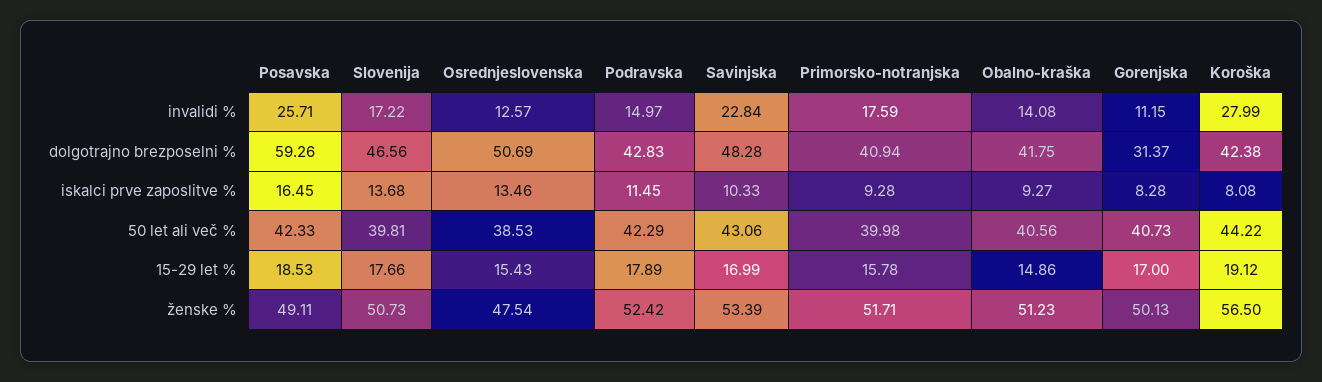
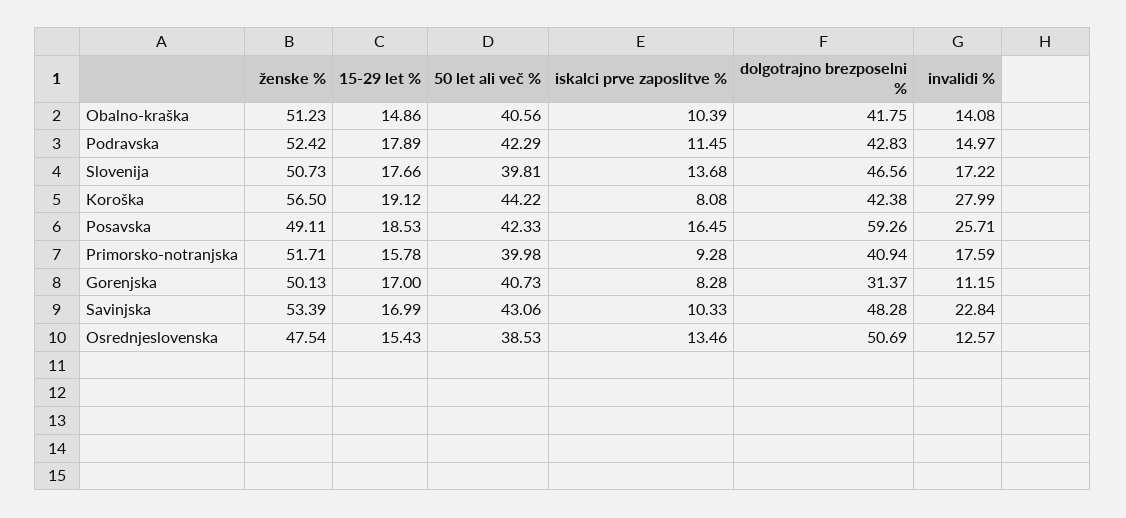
  {
    "Posavska": {
      "invalidi %": 25.71,
      "dolgotrajno brezposelni %": 59.26,
      "iskalci prve zaposlitve %": 16.45,
      "50 let ali več %": 42.33,
      "15-29 let %": 18.53,
      "ženske %": 49.11
    },
    "Slovenija": {
      "invalidi %": 17.22,
      "dolgotrajno brezposelni %": 46.56,
      "iskalci prve zaposlitve %": 13.68,
      "50 let ali več %": 39.81,
      "15-29 let %": 17.66,
      "ženske %": 50.73
    },
    "Osrednjeslovenska": {
      "invalidi %": 12.57,
      "dolgotrajno brezposelni %": 50.69,
      "iskalci prve zaposlitve %": 13.46,
      "50 let ali več %": 38.53,
      "15-29 let %": 15.43,
      "ženske %": 47.54
    },
    "Podravska": {
      "invalidi %": 14.97,
      "dolgotrajno brezposelni %": 42.83,
      "iskalci prve zaposlitve %": 11.45,
      "50 let ali več %": 42.29,
      "15-29 let %": 17.89,
      "ženske %": 52.42
    },
    "Savinjska": {
      "invalidi %": 22.84,
      "dolgotrajno brezposelni %": 48.28,
      "iskalci prve zaposlitve %": 10.33,
      "50 let ali več %": 43.06,
      "15-29 let %": 16.99,
      "ženske %": 53.39
    },
    "Primorsko-notranjska": {
      "invalidi %": 17.59,
      "dolgotrajno brezposelni %": 40.94,
      "iskalci prve zaposlitve %": 9.28,
      "50 let ali več %": 39.98,
      "15-29 let %": 15.78,
      "ženske %": 51.71
    },
    "Obalno-kraška": {
      "invalidi %": 14.08,
      "dolgotrajno brezposelni %": 41.75,
-     "iskalci prve zaposlitve %": 9.27,
+     "iskalci prve zaposlitve %": 10.39,
      "50 let ali več %": 40.56,
      "15-29 let %": 14.86,
      "ženske %": 51.23
    },
    "Gorenjska": {
      "invalidi %": 11.15,
      "dolgotrajno brezposelni %": 31.37,
      "iskalci prve zaposlitve %": 8.28,
      "50 let ali več %": 40.73,
      "15-29 let %": 17,
      "ženske %": 50.13
    },
    "Koroška": {
      "invalidi %": 27.99,
      "dolgotrajno brezposelni %": 42.38,
      "iskalci prve zaposlitve %": 8.08,
      "50 let ali več %": 44.22,
      "15-29 let %": 19.12,
      "ženske %": 56.5
    }
  }

